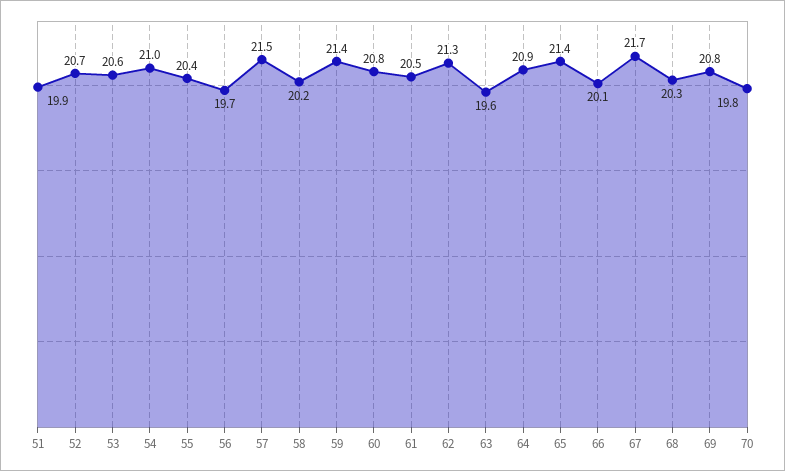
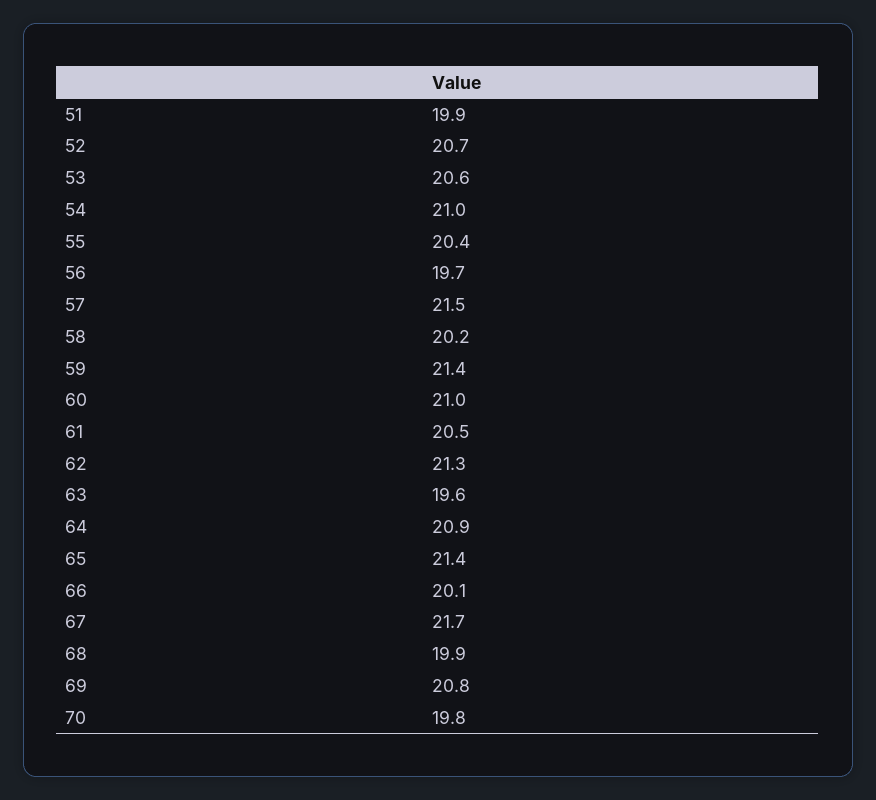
  {
    "51": 19.9,
    "52": 20.7,
    "53": 20.6,
    "54": 21,
    "55": 20.4,
    "56": 19.7,
    "57": 21.5,
    "58": 20.2,
    "59": 21.4,
-   "60": 20.8,
+   "60": 21,
    "61": 20.5,
    "62": 21.3,
    "63": 19.6,
    "64": 20.9,
    "65": 21.4,
    "66": 20.1,
    "67": 21.7,
-   "68": 20.3,
+   "68": 19.9,
    "69": 20.8,
    "70": 19.8
  }

